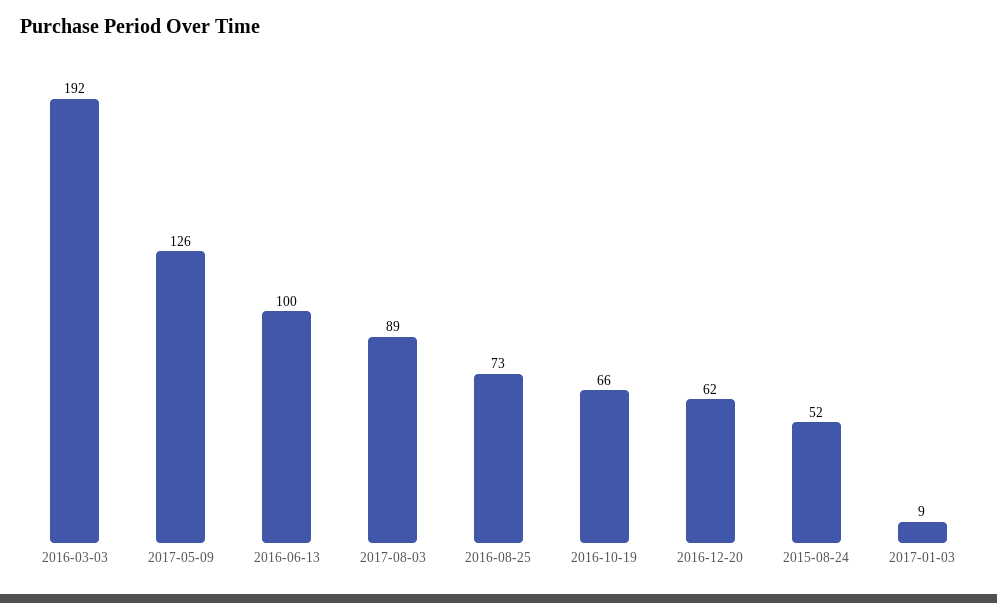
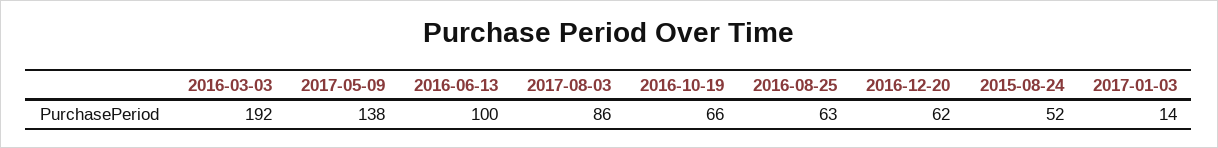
  {
    "2016-03-03": 192,
-   "2017-05-09": 126,
+   "2017-05-09": 138,
    "2016-06-13": 100,
-   "2017-08-03": 89,
+   "2017-08-03": 86,
-   "2016-08-25": 73,
+   "2016-08-25": 63,
    "2016-10-19": 66,
    "2016-12-20": 62,
    "2015-08-24": 52,
-   "2017-01-03": 9
+   "2017-01-03": 14
  }

